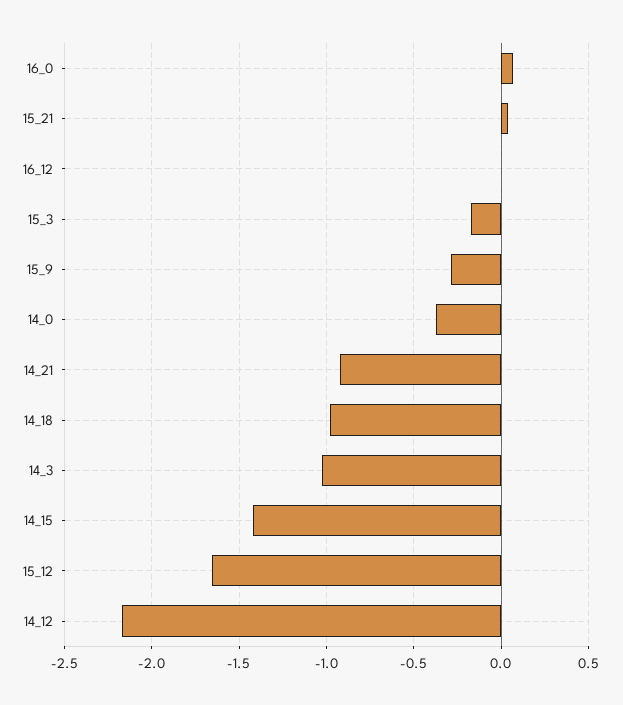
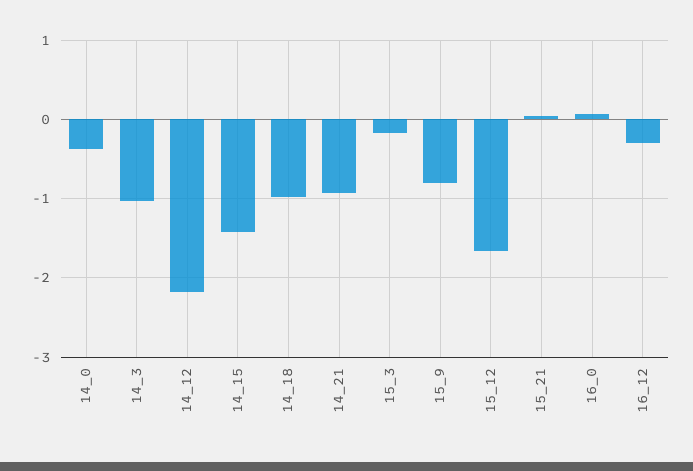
  {
    "16_0": 0.05,
    "15_21": 0.05,
-   "16_12": 0,
+   "16_12": -0.3,
    "15_3": -0.15,
-   "15_9": -0.3,
+   "15_9": -0.8,
    "14_0": -0.35,
    "14_21": -0.9,
    "14_18": -1,
    "14_3": -1.05,
    "14_15": -1.4,
    "15_12": -1.65,
    "14_12": -2.15
  }

